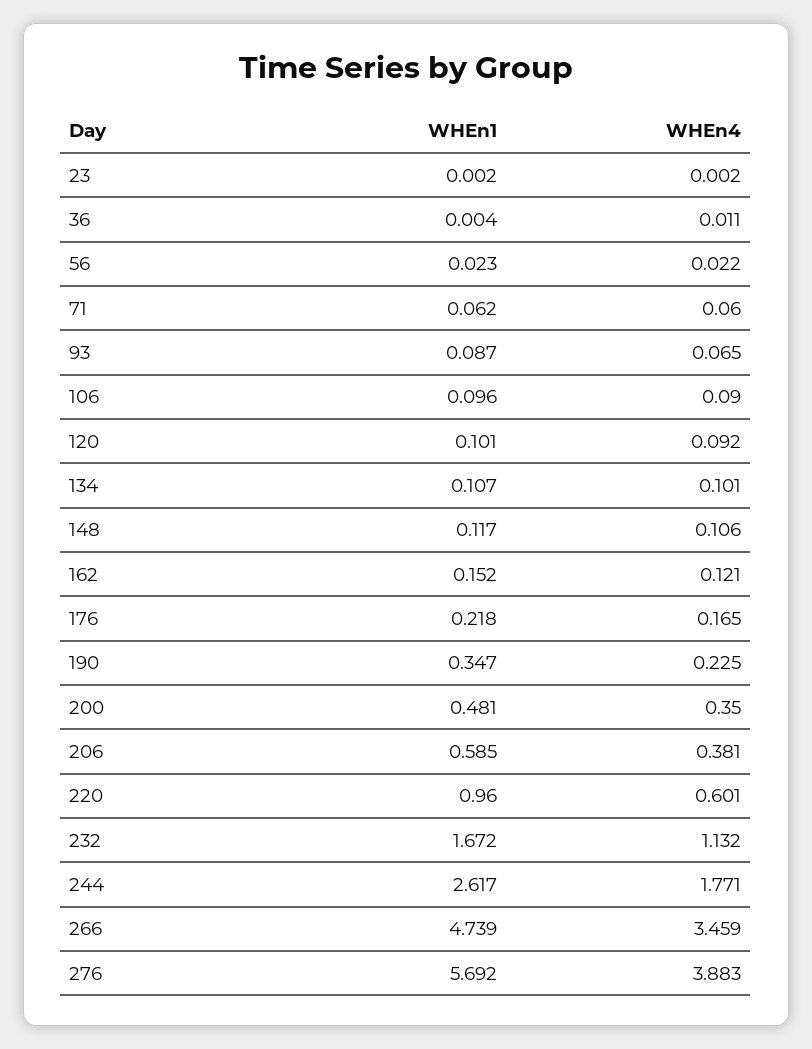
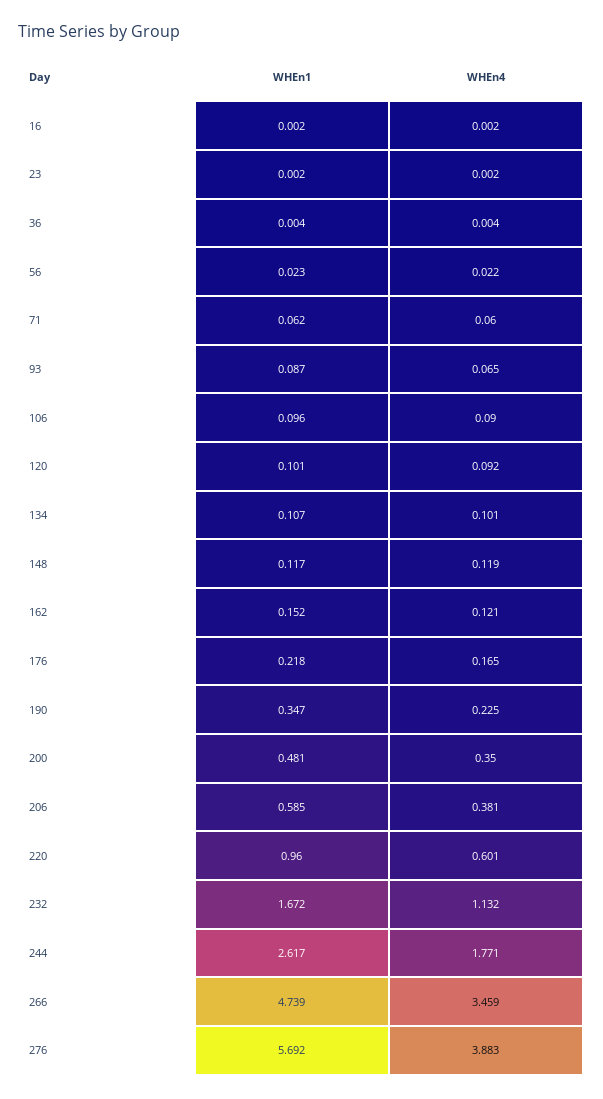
  {
    "WHEn1": {
      "23": 0.002,
      "36": 0.004,
      "56": 0.023,
      "71": 0.062,
      "93": 0.087,
      "106": 0.096,
      "120": 0.101,
      "134": 0.107,
      "148": 0.117,
      "162": 0.152,
      "176": 0.218,
      "190": 0.347,
      "200": 0.481,
      "206": 0.585,
      "220": 0.96,
      "232": 1.672,
      "244": 2.617,
      "266": 4.739,
-     "276": 5.692
+     "276": 5.692,
+     "16": 0.002
    },
    "WHEn4": {
      "23": 0.002,
-     "36": 0.011,
+     "36": 0.004,
      "56": 0.022,
      "71": 0.06,
      "93": 0.065,
      "106": 0.09,
      "120": 0.092,
      "134": 0.101,
-     "148": 0.106,
+     "148": 0.119,
      "162": 0.121,
      "176": 0.165,
      "190": 0.225,
      "200": 0.35,
      "206": 0.381,
      "220": 0.601,
      "232": 1.132,
      "244": 1.771,
      "266": 3.459,
-     "276": 3.883
+     "276": 3.883,
+     "16": 0.002
    }
  }

